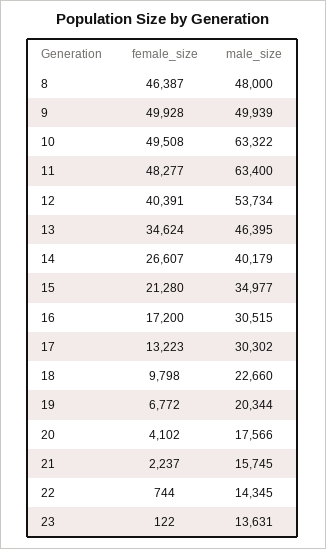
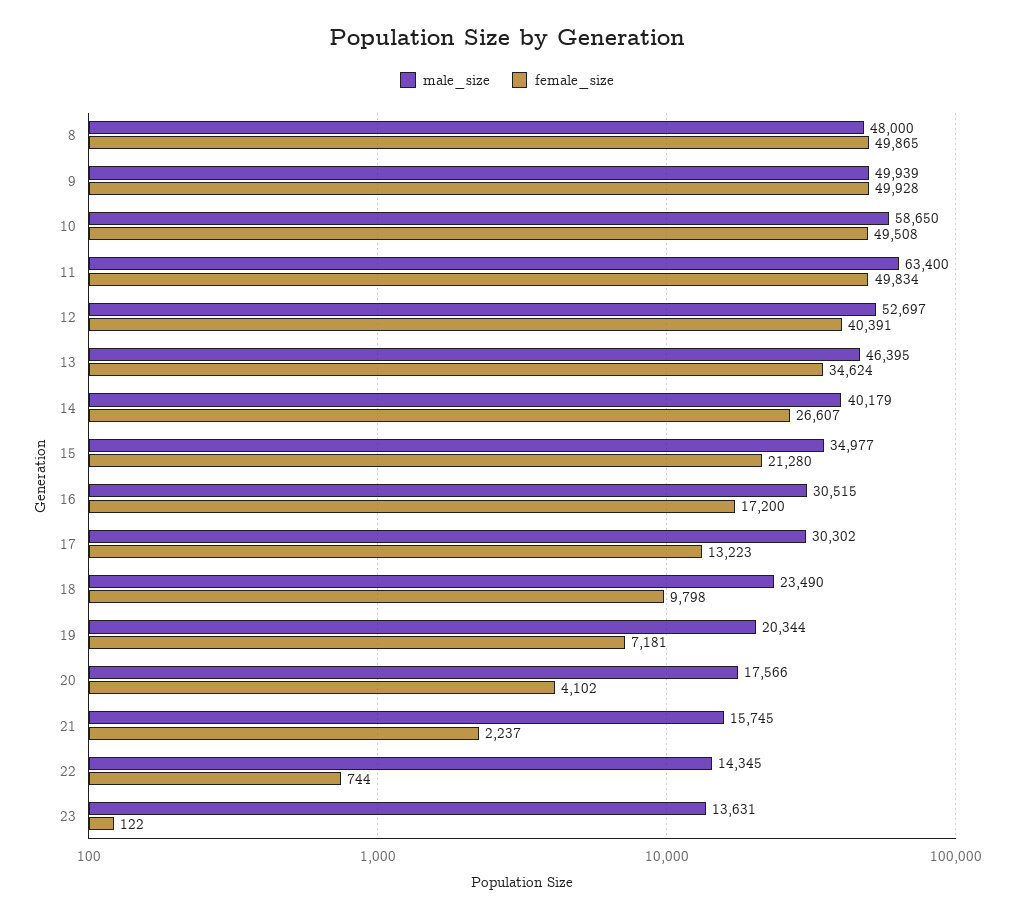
  {
    "female_size": {
-     "8": 46387,
+     "8": 49865,
      "9": 49928,
      "10": 49508,
-     "11": 48277,
+     "11": 49834,
      "12": 40391,
      "13": 34624,
      "14": 26607,
      "15": 21280,
      "16": 17200,
      "17": 13223,
      "18": 9798,
-     "19": 6772,
+     "19": 7181,
      "20": 4102,
      "21": 2237,
      "22": 744,
      "23": 122
    },
    "male_size": {
      "8": 48000,
      "9": 49939,
-     "10": 63322,
+     "10": 58650,
      "11": 63400,
-     "12": 53734,
+     "12": 52697,
      "13": 46395,
      "14": 40179,
      "15": 34977,
      "16": 30515,
      "17": 30302,
-     "18": 22660,
+     "18": 23490,
      "19": 20344,
      "20": 17566,
      "21": 15745,
      "22": 14345,
      "23": 13631
    }
  }

